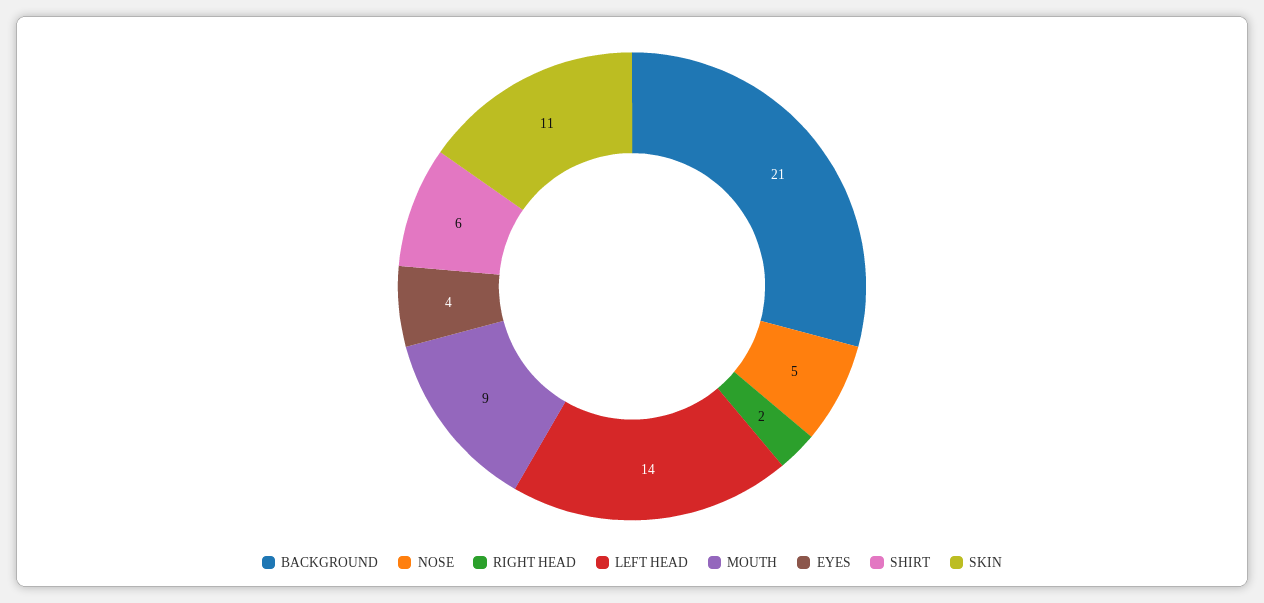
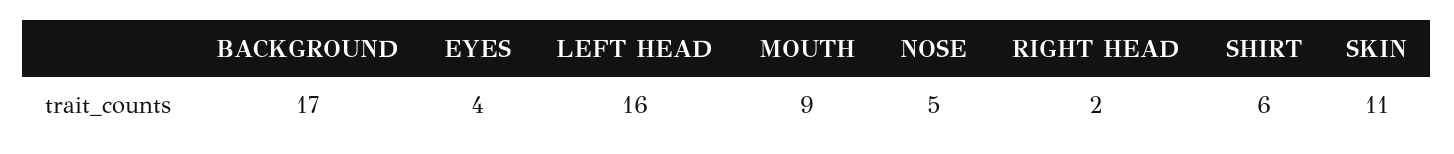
  {
-   "BACKGROUND": 21,
+   "BACKGROUND": 17,
    "NOSE": 5,
    "RIGHT HEAD": 2,
-   "LEFT HEAD": 14,
+   "LEFT HEAD": 16,
    "MOUTH": 9,
    "EYES": 4,
    "SHIRT": 6,
    "SKIN": 11
  }

